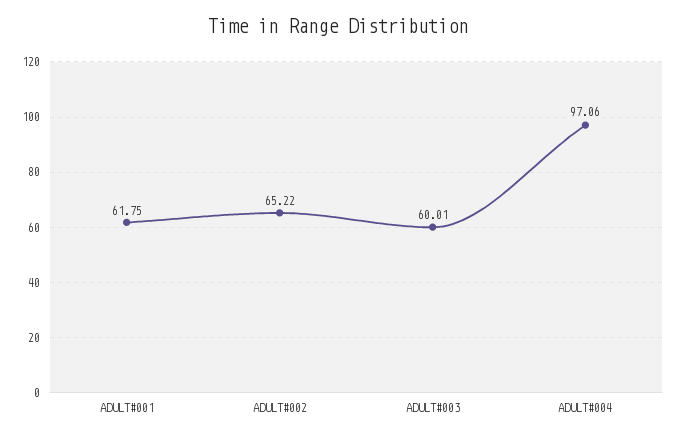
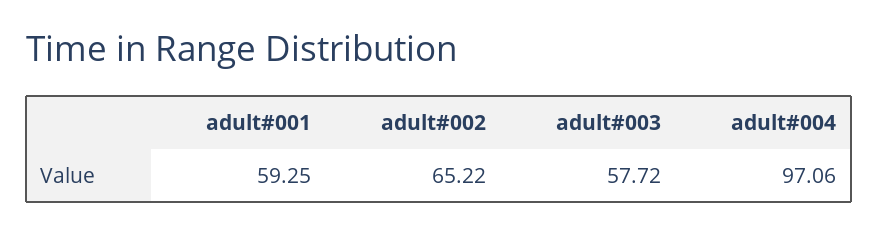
  {
-   "ADULT#001": 61.75,
+   "ADULT#001": 59.25,
    "ADULT#002": 65.22,
-   "ADULT#003": 60.01,
+   "ADULT#003": 57.72,
    "ADULT#004": 97.06
  }

